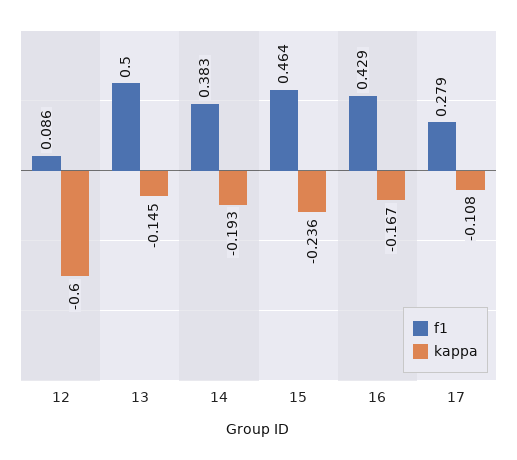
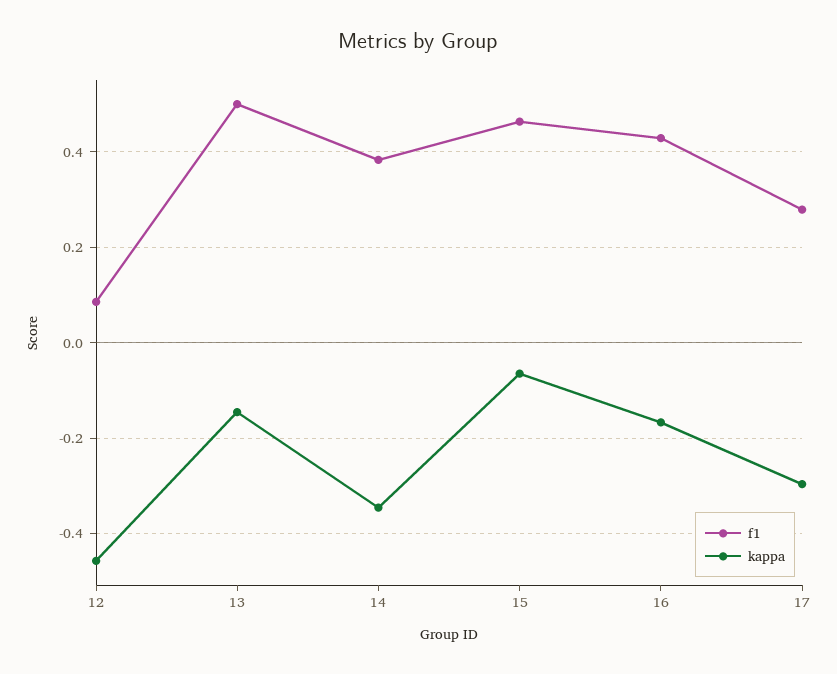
  {
    "f1": {
      "12": 0.086,
      "13": 0.5,
      "14": 0.383,
      "15": 0.464,
      "16": 0.429,
      "17": 0.279
    },
    "kappa": {
-     "12": -0.6,
+     "12": -0.46,
      "13": -0.145,
-     "14": -0.193,
+     "14": -0.34,
-     "15": -0.236,
+     "15": -0.06,
      "16": -0.167,
-     "17": -0.108
+     "17": -0.3
    }
  }

